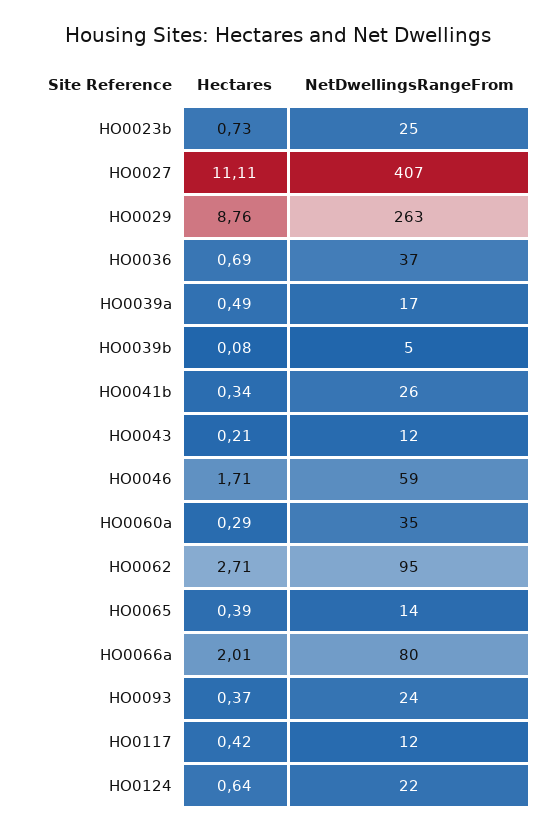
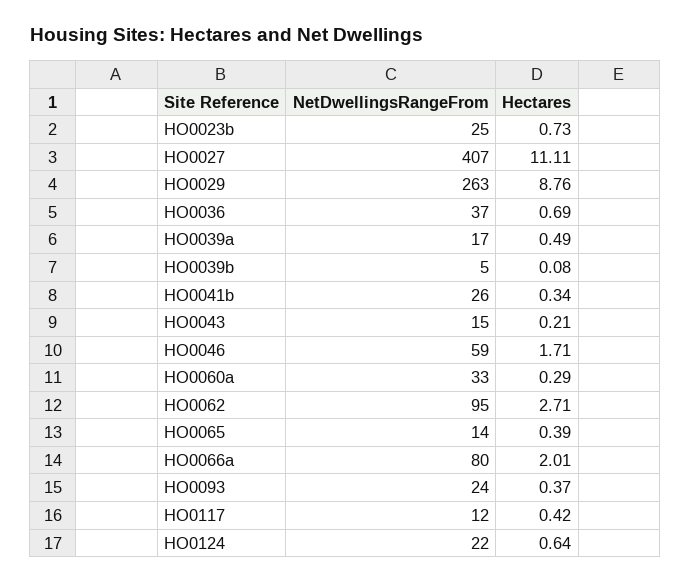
  {
    "Hectares": {
      "HO0023b": 0.73,
      "HO0027": 11.11,
      "HO0029": 8.76,
      "HO0036": 0.69,
      "HO0039a": 0.49,
      "HO0039b": 0.08,
      "HO0041b": 0.34,
      "HO0043": 0.21,
      "HO0046": 1.71,
      "HO0060a": 0.29,
      "HO0062": 2.71,
      "HO0065": 0.39,
      "HO0066a": 2.01,
      "HO0093": 0.37,
      "HO0117": 0.42,
      "HO0124": 0.64
    },
    "NetDwellingsRangeFrom": {
      "HO0023b": 25,
      "HO0027": 407,
      "HO0029": 263,
      "HO0036": 37,
      "HO0039a": 17,
      "HO0039b": 5,
      "HO0041b": 26,
-     "HO0043": 12,
+     "HO0043": 15,
      "HO0046": 59,
-     "HO0060a": 35,
+     "HO0060a": 33,
      "HO0062": 95,
      "HO0065": 14,
      "HO0066a": 80,
      "HO0093": 24,
      "HO0117": 12,
      "HO0124": 22
    }
  }

